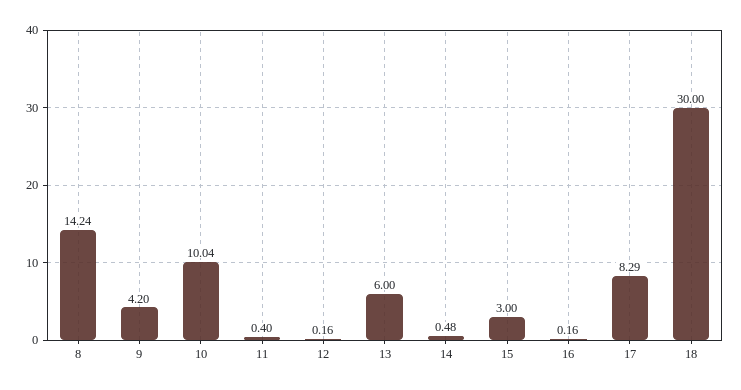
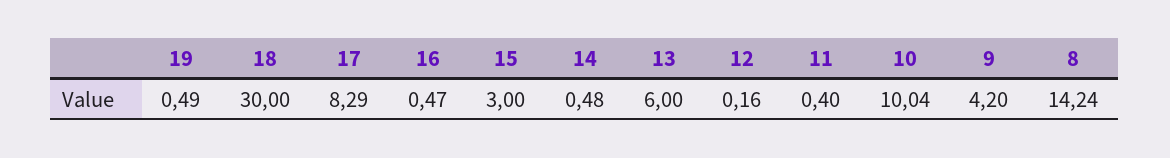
  {
    "8": 14.24,
    "9": 4.2,
    "10": 10.04,
    "11": 0.4,
    "12": 0.16,
    "13": 6,
    "14": 0.48,
    "15": 3,
-   "16": 0.16,
+   "16": 0.47,
    "17": 8.29,
-   "18": 30
+   "18": 30,
+   "19": 0.49
  }

